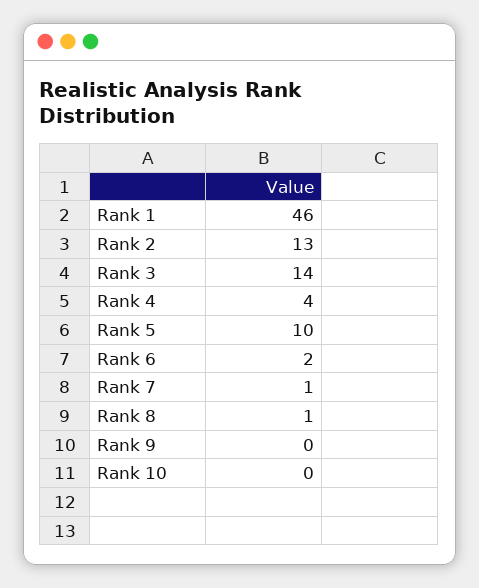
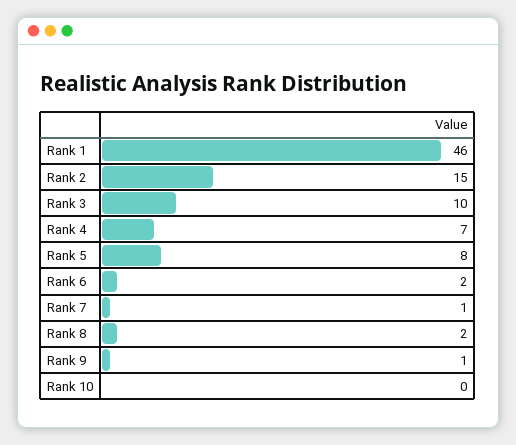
  {
    "Rank 1": 46,
-   "Rank 2": 13,
+   "Rank 2": 15,
-   "Rank 3": 14,
+   "Rank 3": 10,
-   "Rank 4": 4,
+   "Rank 4": 7,
-   "Rank 5": 10,
+   "Rank 5": 8,
    "Rank 6": 2,
    "Rank 7": 1,
-   "Rank 8": 1,
+   "Rank 8": 2,
-   "Rank 9": 0,
+   "Rank 9": 1,
    "Rank 10": 0
  }

